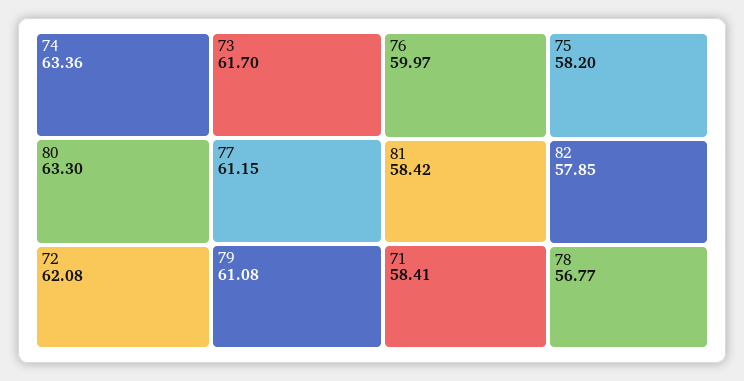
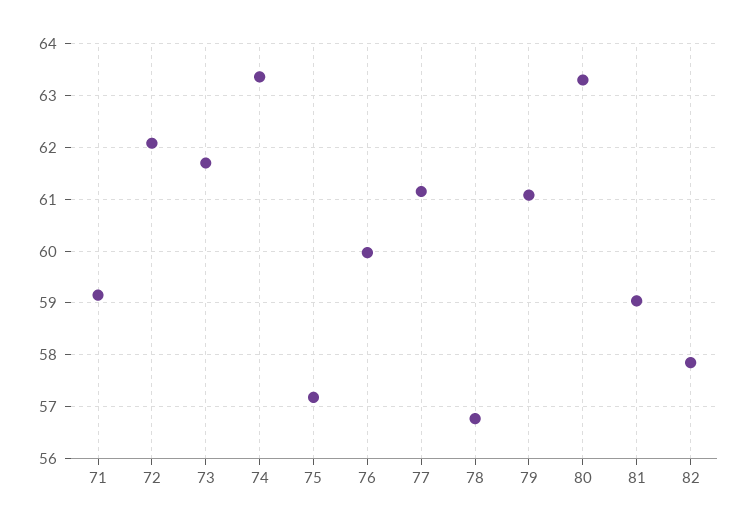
  {
    "74": 63.36,
    "80": 63.3,
    "72": 62.08,
    "73": 61.7,
    "77": 61.15,
    "79": 61.08,
    "76": 59.97,
-   "81": 58.42,
+   "81": 59,
-   "71": 58.41,
+   "71": 59.2,
-   "75": 58.2,
+   "75": 57.2,
    "82": 57.85,
    "78": 56.77
  }

